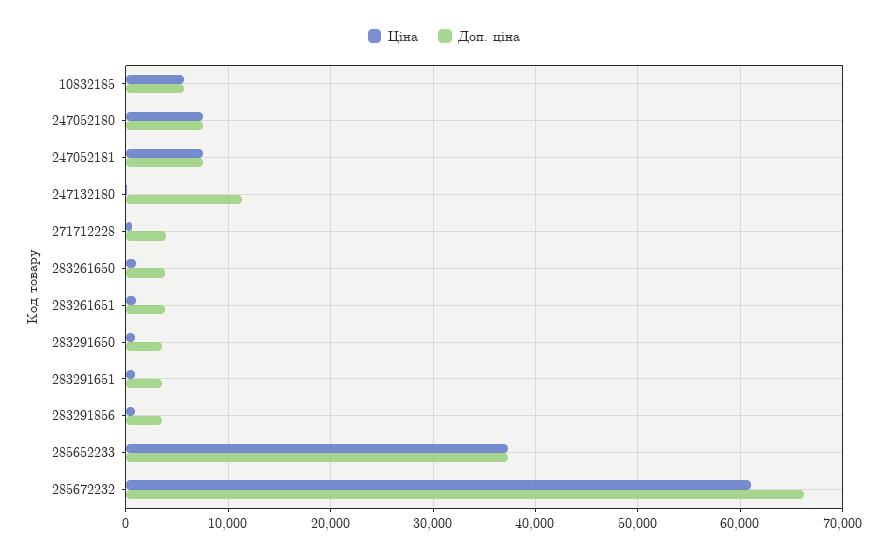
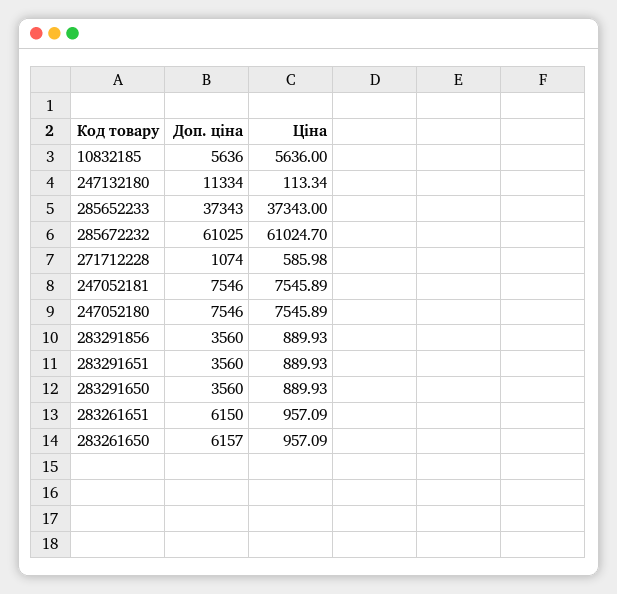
  {
    "Ціна": {
      "10832185": 5636,
      "247052180": 7545.89,
      "247052181": 7545.89,
      "247132180": 113.34,
      "271712228": 585.98,
      "283261650": 957.09,
      "283261651": 957.09,
      "283291650": 889.93,
      "283291651": 889.93,
      "283291856": 889.93,
      "285652233": 37343,
      "285672232": 61024.7
    },
    "Доп. ціна": {
      "10832185": 5636,
      "247052180": 7546,
      "247052181": 7546,
      "247132180": 11334,
-     "271712228": 4000,
+     "271712228": 1074,
-     "283261650": 4000,
+     "283261650": 6157,
-     "283261651": 4000,
+     "283261651": 6150,
      "283291650": 3560,
      "283291651": 3560,
      "283291856": 3560,
      "285652233": 37343,
-     "285672232": 66000
+     "285672232": 61025
    }
  }

